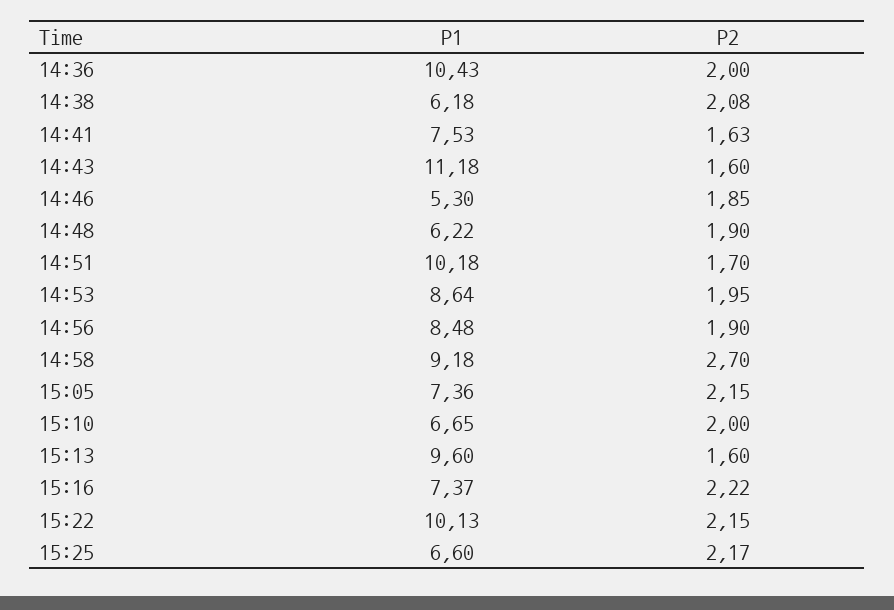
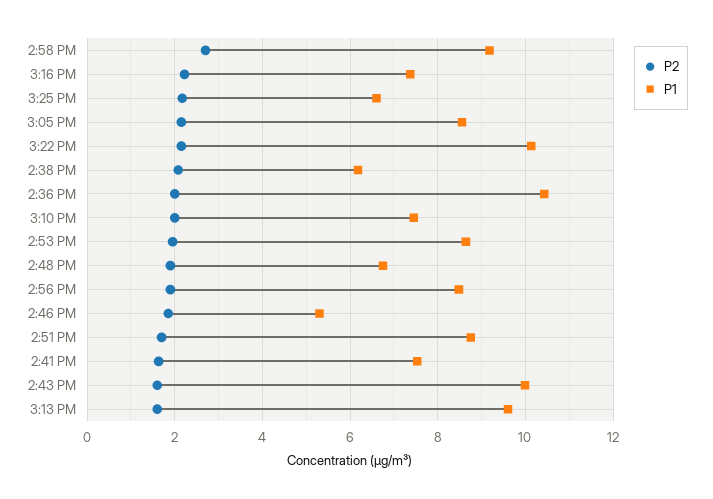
  {
    "P1": {
      "14:36": 10.43,
      "14:38": 6.18,
      "14:41": 7.53,
-     "14:43": 11.18,
+     "14:43": 10,
      "14:46": 5.3,
-     "14:48": 6.22,
+     "14:48": 6.8,
-     "14:51": 10.18,
+     "14:51": 8.8,
      "14:53": 8.64,
      "14:56": 8.48,
      "14:58": 9.18,
-     "15:05": 7.36,
+     "15:05": 8.6,
-     "15:10": 6.65,
+     "15:10": 7.4,
      "15:13": 9.6,
      "15:16": 7.37,
      "15:22": 10.13,
      "15:25": 6.6
    },
    "P2": {
      "14:36": 2,
      "14:38": 2.08,
      "14:41": 1.63,
      "14:43": 1.6,
      "14:46": 1.85,
      "14:48": 1.9,
      "14:51": 1.7,
      "14:53": 1.95,
      "14:56": 1.9,
      "14:58": 2.7,
      "15:05": 2.15,
      "15:10": 2,
      "15:13": 1.6,
      "15:16": 2.22,
      "15:22": 2.15,
      "15:25": 2.17
    }
  }

